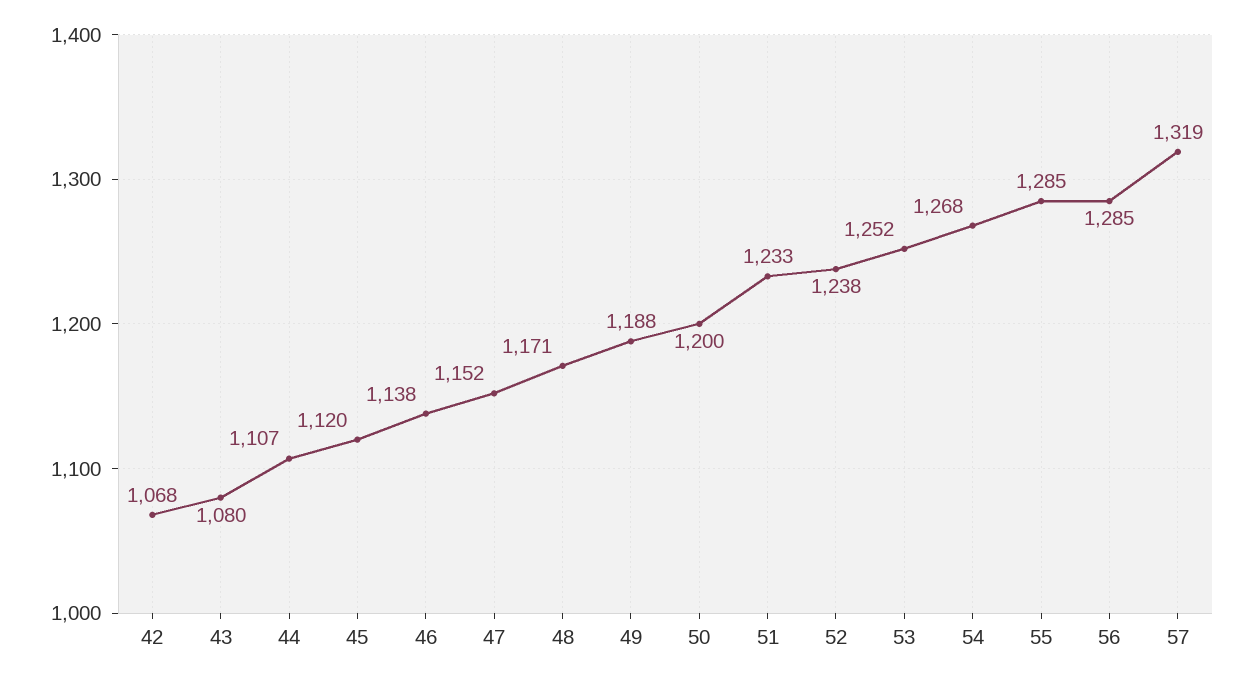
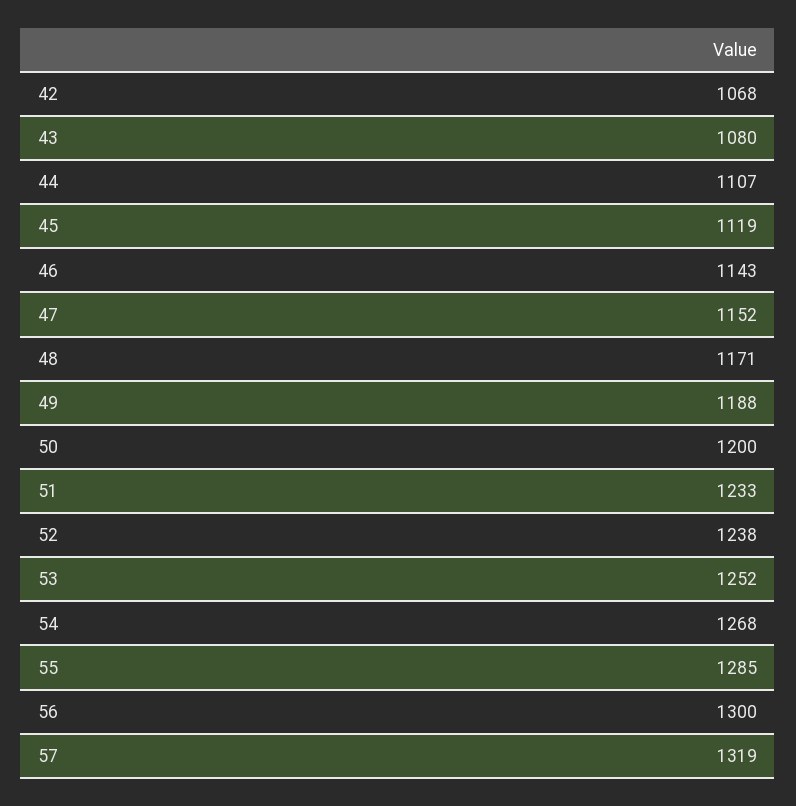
  {
    "42": 1068,
    "43": 1080,
    "44": 1107,
-   "45": 1120,
+   "45": 1119,
-   "46": 1138,
+   "46": 1143,
    "47": 1152,
    "48": 1171,
    "49": 1188,
    "50": 1200,
    "51": 1233,
    "52": 1238,
    "53": 1252,
    "54": 1268,
    "55": 1285,
-   "56": 1285,
+   "56": 1300,
    "57": 1319
  }

